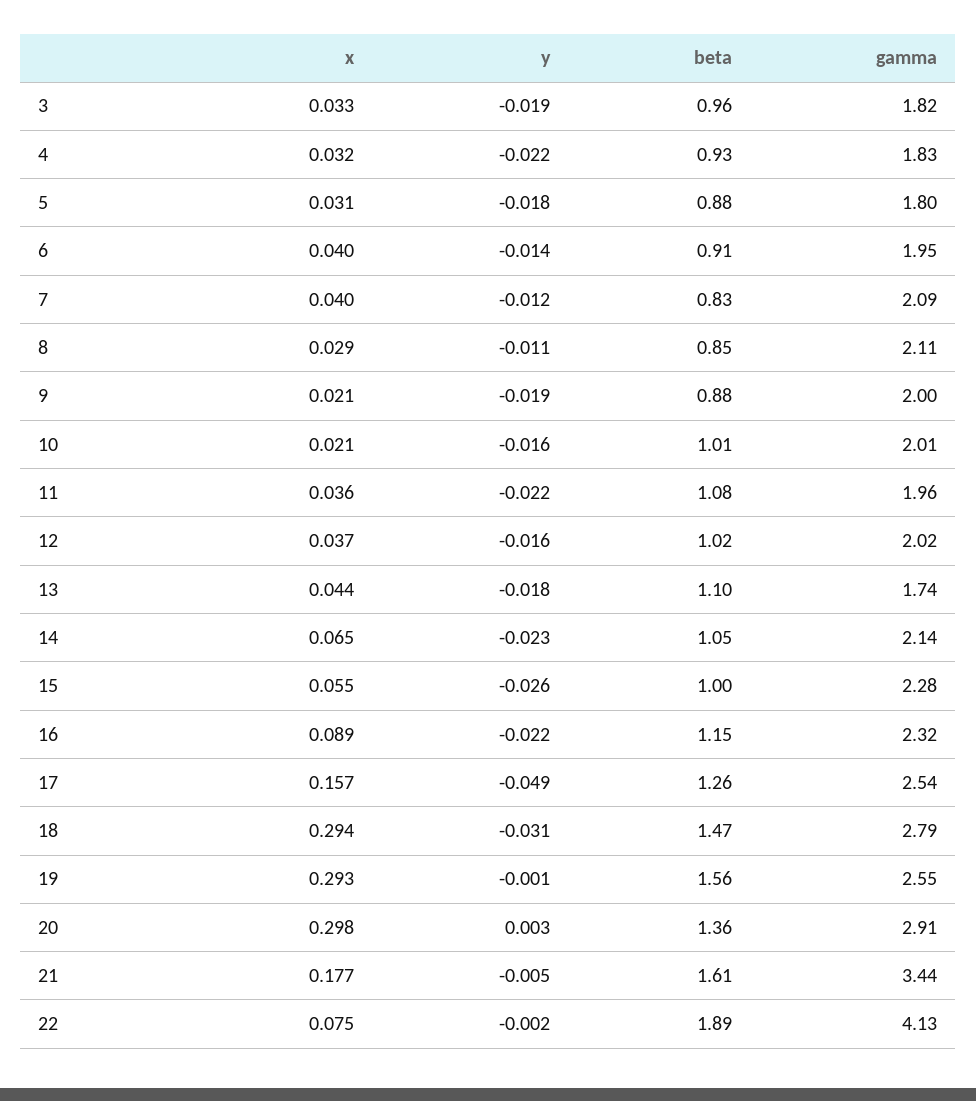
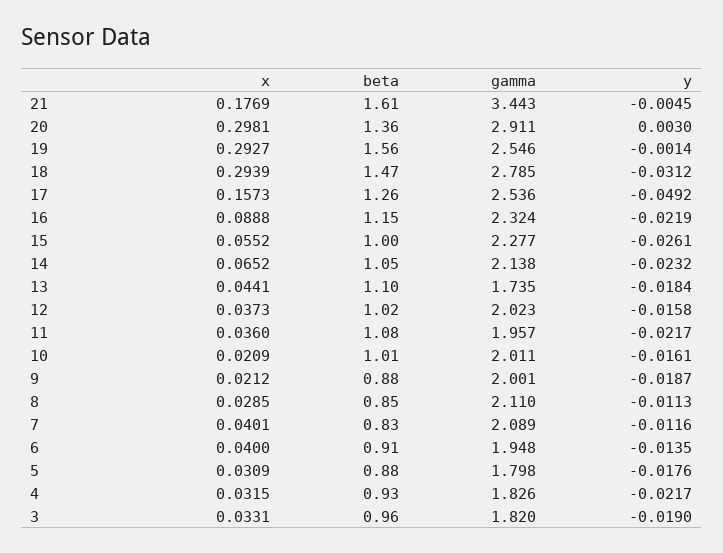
  {
    "x": {
      "3": 0.0331,
      "4": 0.0315,
      "5": 0.0309,
      "6": 0.04,
      "7": 0.0401,
      "8": 0.0285,
      "9": 0.0212,
      "10": 0.0209,
      "11": 0.036,
      "12": 0.0373,
      "13": 0.0441,
      "14": 0.0652,
      "15": 0.0552,
      "16": 0.0888,
      "17": 0.1573,
      "18": 0.2939,
      "19": 0.2927,
      "20": 0.2981,
-     "21": 0.1769,
+     "21": 0.1769
-     "22": 0.075
    },
    "y": {
      "3": -0.019,
      "4": -0.0217,
      "5": -0.0176,
      "6": -0.0135,
      "7": -0.0116,
      "8": -0.0113,
      "9": -0.0187,
      "10": -0.0161,
      "11": -0.0217,
      "12": -0.0158,
      "13": -0.0184,
      "14": -0.0232,
      "15": -0.0261,
      "16": -0.0219,
      "17": -0.0492,
      "18": -0.0312,
      "19": -0.0014,
      "20": 0.003,
-     "21": -0.0045,
+     "21": -0.0045
-     "22": -0.002
    },
    "beta": {
      "3": 0.96,
      "4": 0.93,
      "5": 0.88,
      "6": 0.91,
      "7": 0.83,
      "8": 0.85,
      "9": 0.88,
      "10": 1.01,
      "11": 1.08,
      "12": 1.02,
      "13": 1.1,
      "14": 1.05,
      "15": 1,
      "16": 1.15,
      "17": 1.26,
      "18": 1.47,
      "19": 1.56,
      "20": 1.36,
-     "21": 1.61,
+     "21": 1.61
-     "22": 1.89
    },
    "gamma": {
      "3": 1.82,
      "4": 1.826,
      "5": 1.798,
      "6": 1.948,
      "7": 2.089,
      "8": 2.11,
      "9": 2.001,
      "10": 2.011,
      "11": 1.957,
      "12": 2.023,
      "13": 1.735,
      "14": 2.138,
      "15": 2.277,
      "16": 2.324,
      "17": 2.536,
      "18": 2.785,
      "19": 2.546,
      "20": 2.911,
-     "21": 3.443,
+     "21": 3.443
-     "22": 4.13
    }
  }

